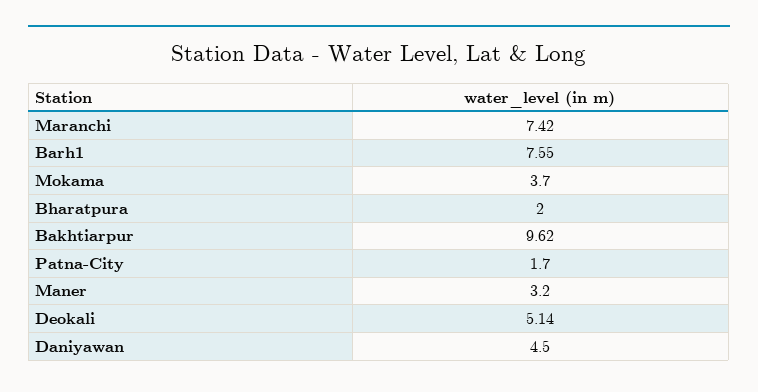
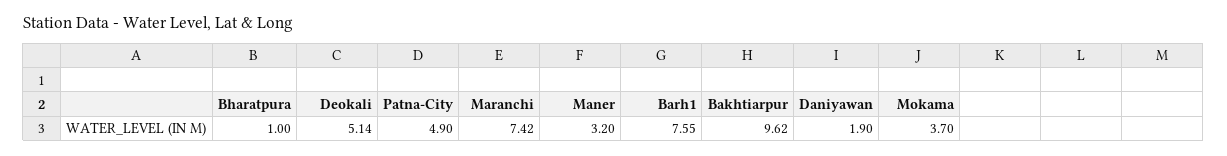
  {
    "Maranchi": 7.42,
    "Barh1": 7.55,
    "Mokama": 3.7,
-   "Bharatpura": 2,
+   "Bharatpura": 1,
    "Bakhtiarpur": 9.62,
-   "Patna-City": 1.7,
+   "Patna-City": 4.9,
    "Maner": 3.2,
    "Deokali": 5.14,
-   "Daniyawan": 4.5
+   "Daniyawan": 1.9
  }

